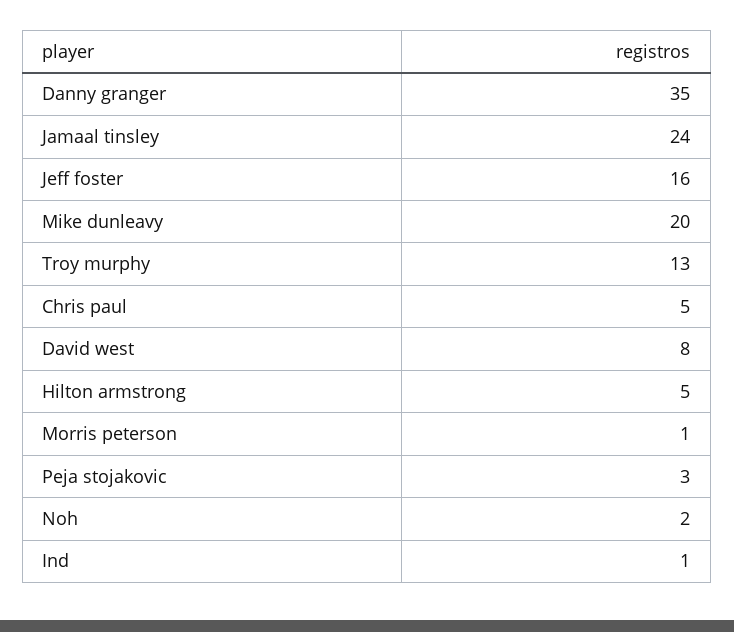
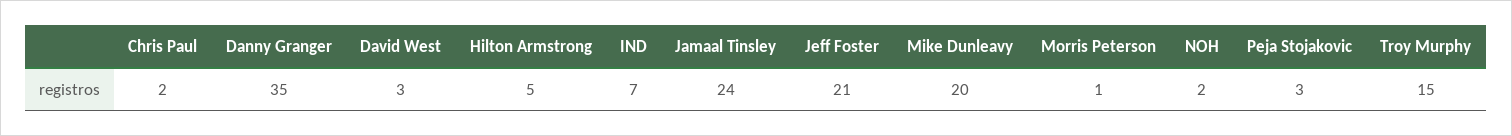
  {
    "Danny granger": 35,
    "Jamaal tinsley": 24,
-   "Jeff foster": 16,
+   "Jeff foster": 21,
    "Mike dunleavy": 20,
-   "Troy murphy": 13,
+   "Troy murphy": 15,
-   "Chris paul": 5,
+   "Chris paul": 2,
-   "David west": 8,
+   "David west": 3,
    "Hilton armstrong": 5,
    "Morris peterson": 1,
    "Peja stojakovic": 3,
    "Noh": 2,
-   "Ind": 1
+   "Ind": 7
  }

